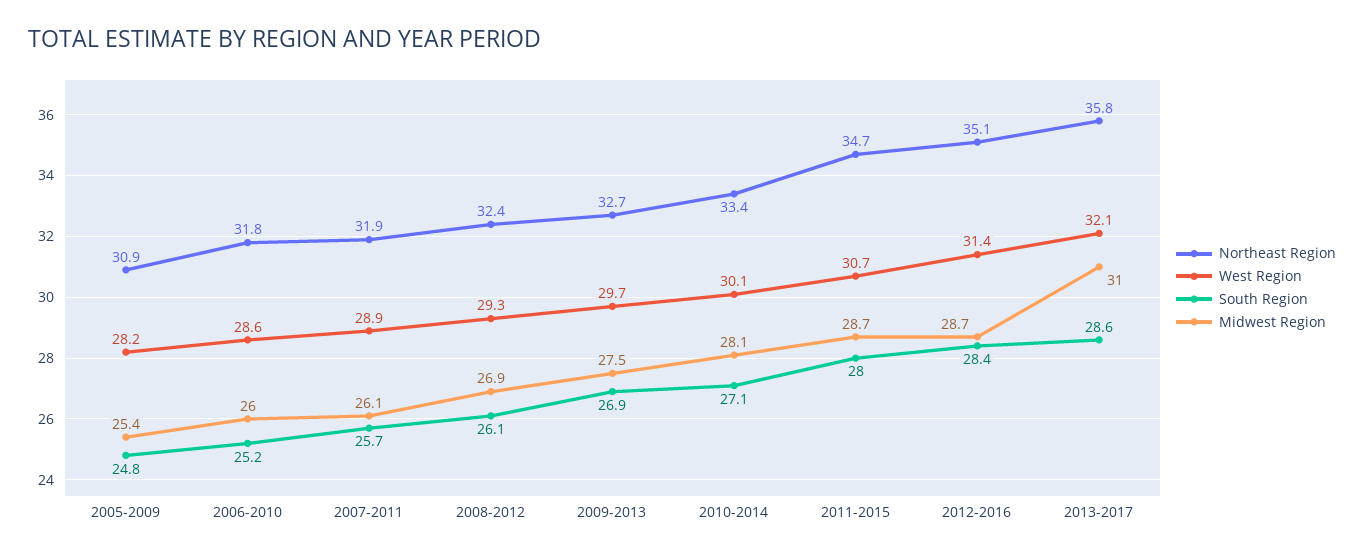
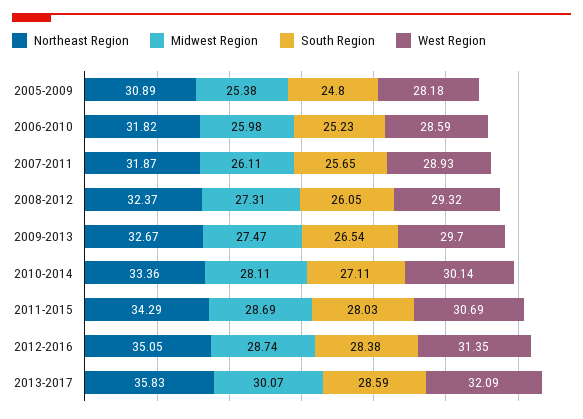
  {
    "Northeast Region": {
      "2005-2009": 30.89,
      "2006-2010": 31.82,
      "2007-2011": 31.87,
      "2008-2012": 32.37,
      "2009-2013": 32.67,
      "2010-2014": 33.36,
-     "2011-2015": 34.7,
+     "2011-2015": 34.29,
      "2012-2016": 35.05,
      "2013-2017": 35.83
    },
    "West Region": {
      "2005-2009": 28.18,
      "2006-2010": 28.59,
      "2007-2011": 28.93,
      "2008-2012": 29.32,
      "2009-2013": 29.7,
      "2010-2014": 30.14,
      "2011-2015": 30.69,
      "2012-2016": 31.35,
      "2013-2017": 32.09
    },
    "South Region": {
      "2005-2009": 24.8,
      "2006-2010": 25.23,
      "2007-2011": 25.65,
      "2008-2012": 26.05,
-     "2009-2013": 26.9,
+     "2009-2013": 26.54,
      "2010-2014": 27.11,
      "2011-2015": 28.03,
      "2012-2016": 28.38,
      "2013-2017": 28.59
    },
    "Midwest Region": {
      "2005-2009": 25.38,
      "2006-2010": 25.98,
      "2007-2011": 26.11,
-     "2008-2012": 26.9,
+     "2008-2012": 27.31,
      "2009-2013": 27.47,
      "2010-2014": 28.11,
      "2011-2015": 28.69,
      "2012-2016": 28.74,
-     "2013-2017": 31
+     "2013-2017": 30.07
    }
  }

